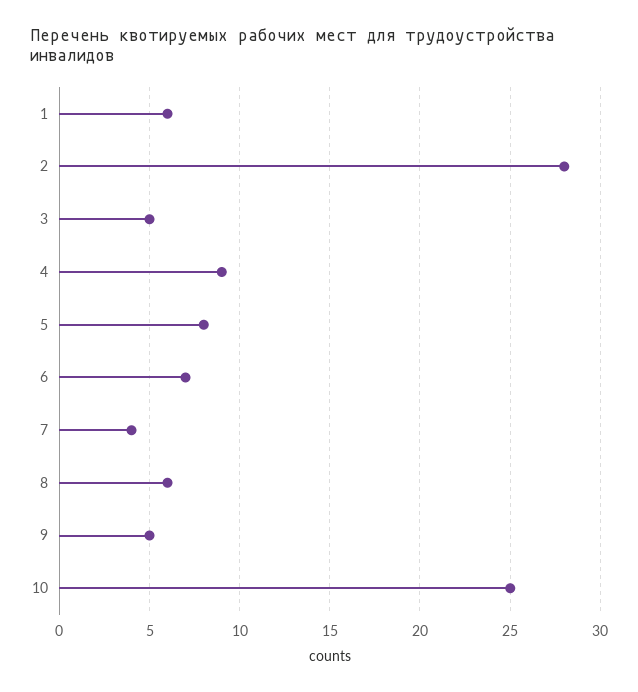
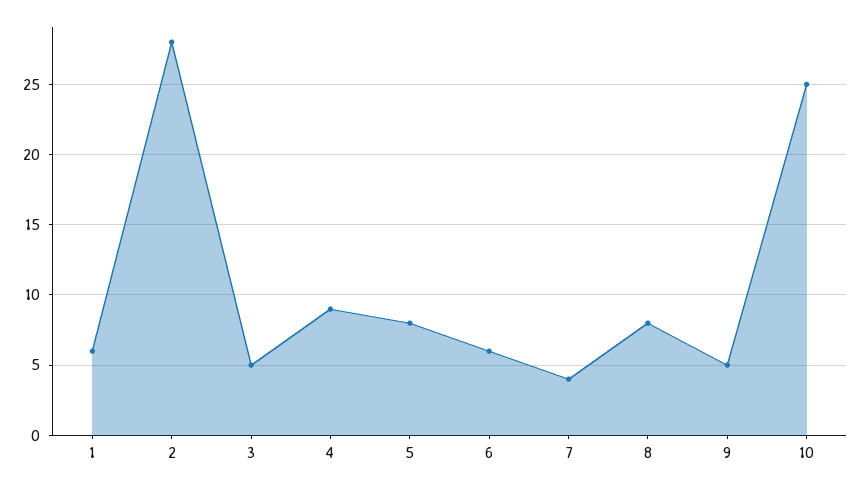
  {
    "1": 6,
    "2": 28,
    "3": 5,
    "4": 9,
    "5": 8,
-   "6": 7,
+   "6": 6,
    "7": 4,
-   "8": 6,
+   "8": 8,
    "9": 5,
    "10": 25
  }

